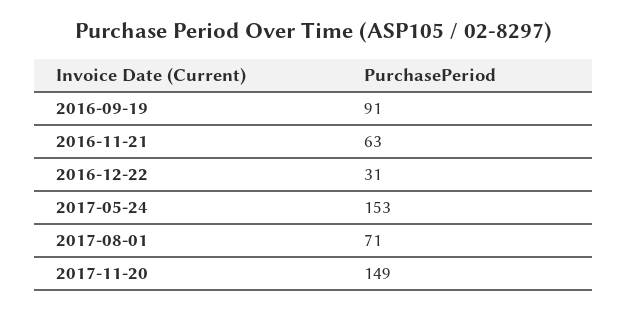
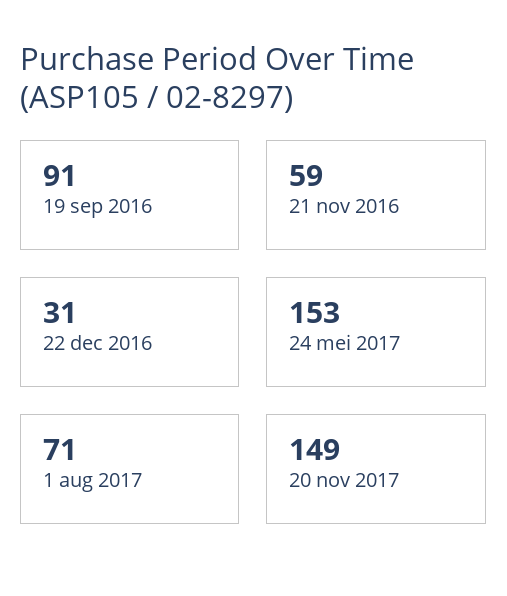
  {
    "2016-09-19": 91,
-   "2016-11-21": 63,
+   "2016-11-21": 59,
    "2016-12-22": 31,
    "2017-05-24": 153,
    "2017-08-01": 71,
    "2017-11-20": 149
  }

